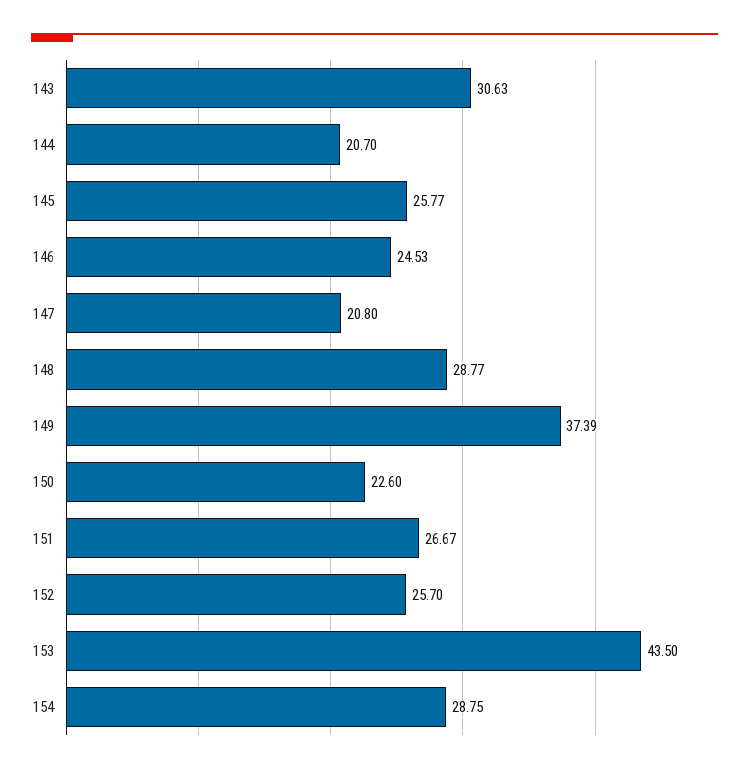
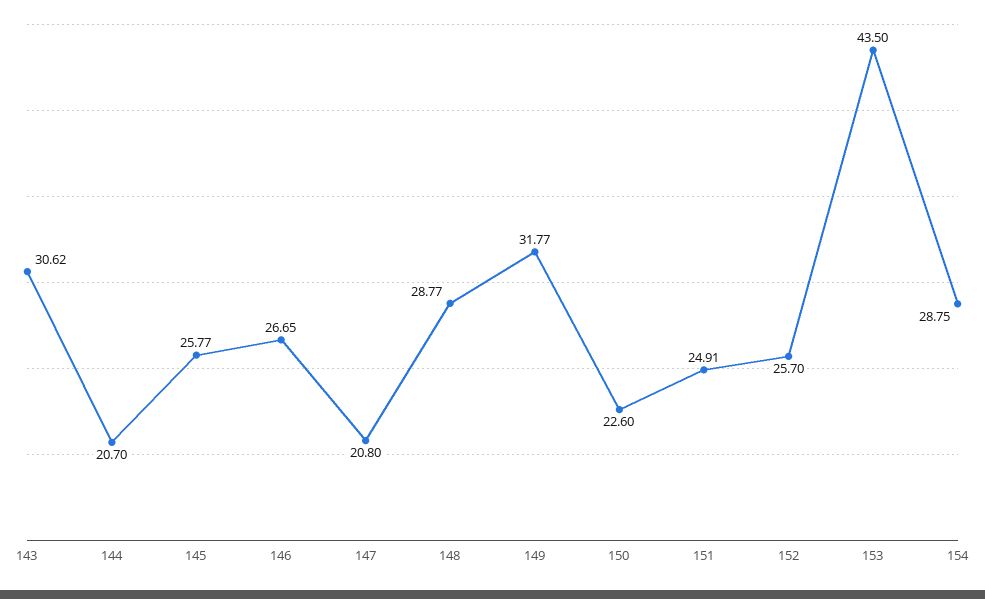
  {
-   "143": 30.63,
+   "143": 30.62,
    "144": 20.7,
    "145": 25.77,
-   "146": 24.53,
+   "146": 26.65,
    "147": 20.8,
    "148": 28.77,
-   "149": 37.39,
+   "149": 31.77,
    "150": 22.6,
-   "151": 26.67,
+   "151": 24.91,
    "152": 25.7,
    "153": 43.5,
    "154": 28.75
  }

